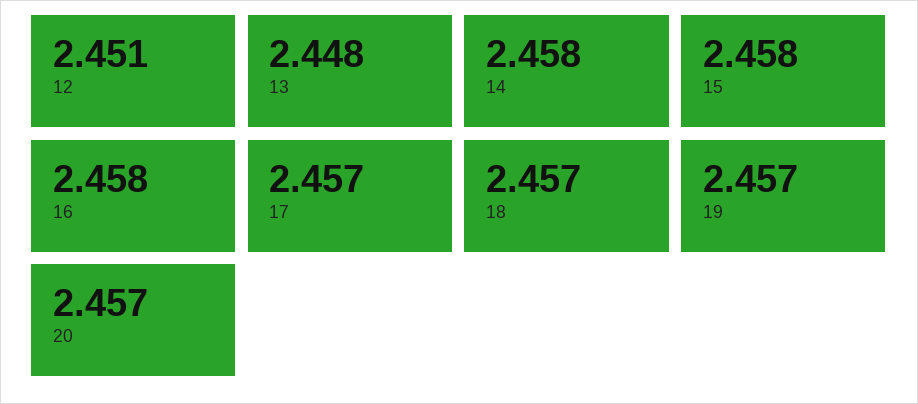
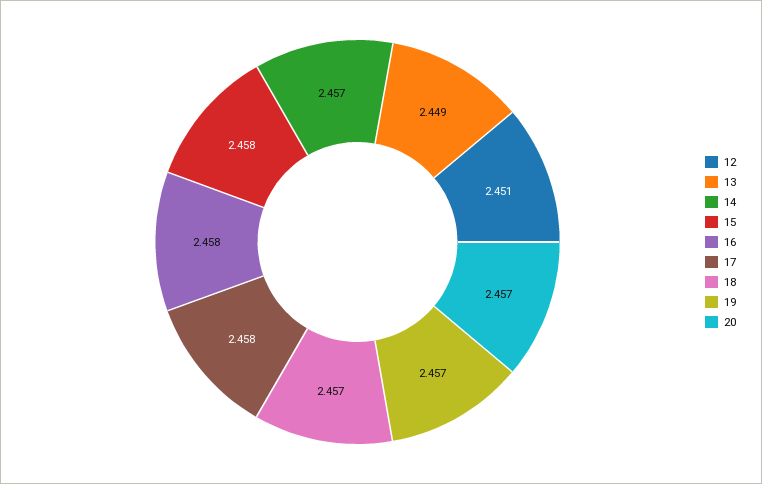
  {
    "12": 2.451,
-   "13": 2.448,
+   "13": 2.449,
-   "14": 2.458,
+   "14": 2.457,
    "15": 2.458,
    "16": 2.458,
-   "17": 2.457,
+   "17": 2.458,
    "18": 2.457,
    "19": 2.457,
    "20": 2.457
  }

